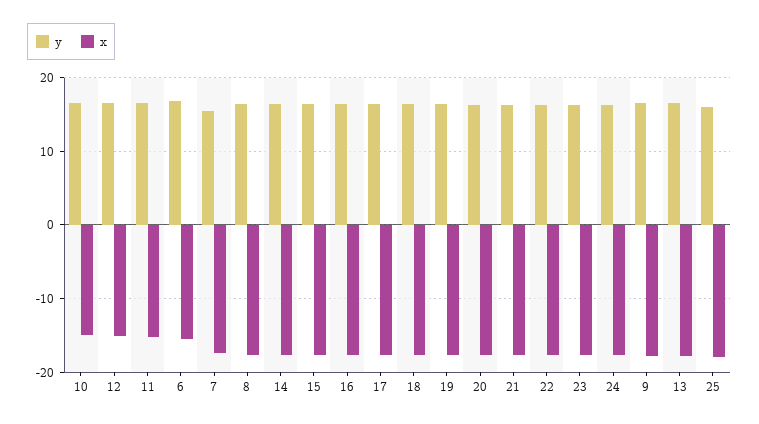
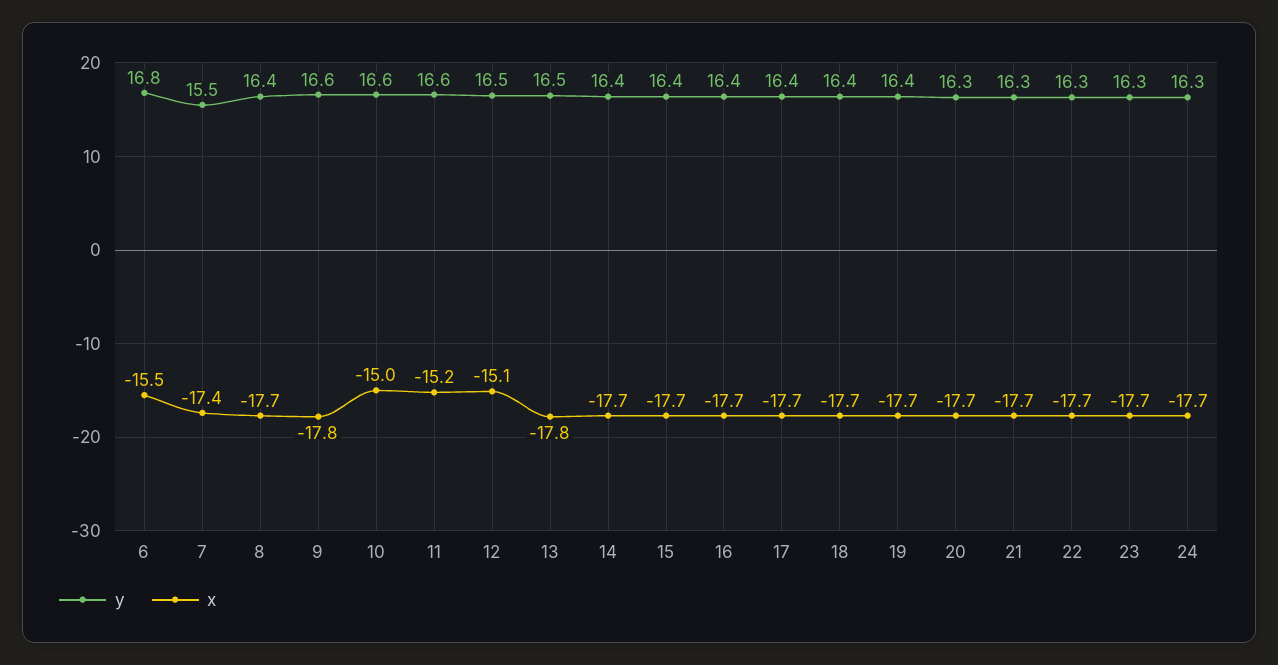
  {
    "y": {
      "10": 16.6,
      "12": 16.5,
      "11": 16.6,
      "6": 16.8,
      "7": 15.5,
      "8": 16.4,
      "14": 16.4,
      "15": 16.4,
      "16": 16.4,
      "17": 16.4,
      "18": 16.4,
      "19": 16.4,
      "20": 16.3,
      "21": 16.3,
      "22": 16.3,
      "23": 16.3,
      "24": 16.3,
      "9": 16.6,
-     "13": 16.5,
+     "13": 16.5
-     "25": 16
    },
    "x": {
      "10": -15,
      "12": -15.1,
      "11": -15.2,
      "6": -15.5,
      "7": -17.4,
      "8": -17.7,
      "14": -17.7,
      "15": -17.7,
      "16": -17.7,
      "17": -17.7,
      "18": -17.7,
      "19": -17.7,
      "20": -17.7,
      "21": -17.7,
      "22": -17.7,
      "23": -17.7,
      "24": -17.7,
      "9": -17.8,
-     "13": -17.8,
+     "13": -17.8
-     "25": -18
    }
  }

